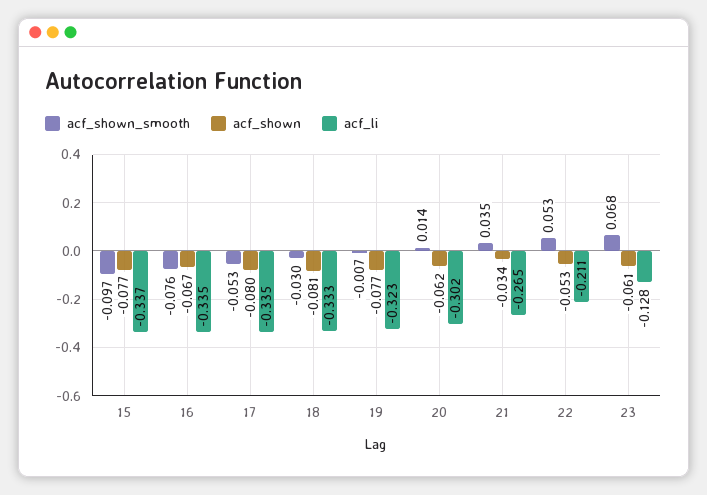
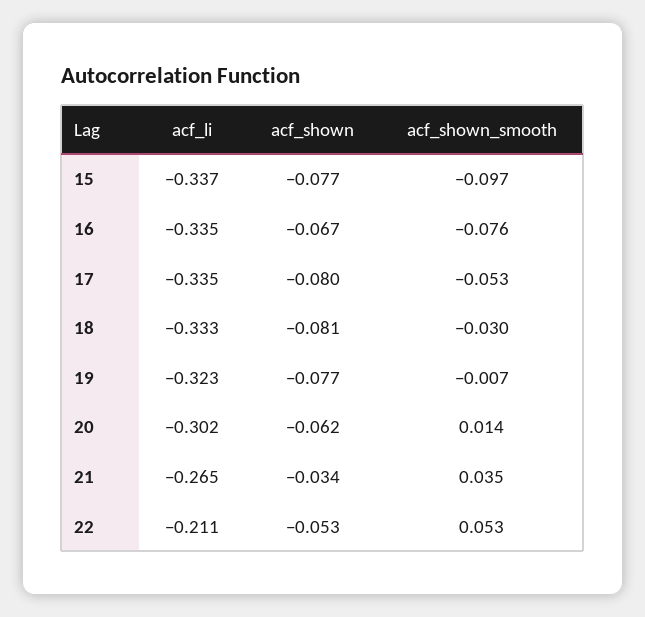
  {
    "acf_shown_smooth": {
      "15": -0.097,
      "16": -0.076,
      "17": -0.053,
      "18": -0.03,
      "19": -0.007,
      "20": 0.014,
      "21": 0.035,
-     "22": 0.053,
+     "22": 0.053
-     "23": 0.068
    },
    "acf_shown": {
      "15": -0.077,
      "16": -0.067,
      "17": -0.08,
      "18": -0.081,
      "19": -0.077,
      "20": -0.062,
      "21": -0.034,
-     "22": -0.053,
+     "22": -0.053
-     "23": -0.061
    },
    "acf_li": {
      "15": -0.337,
      "16": -0.335,
      "17": -0.335,
      "18": -0.333,
      "19": -0.323,
      "20": -0.302,
      "21": -0.265,
-     "22": -0.211,
+     "22": -0.211
-     "23": -0.128
    }
  }

